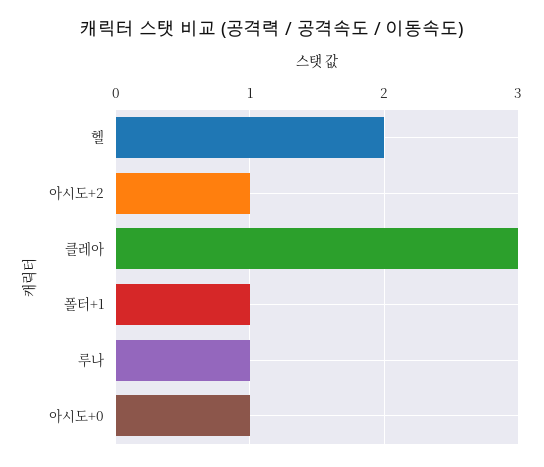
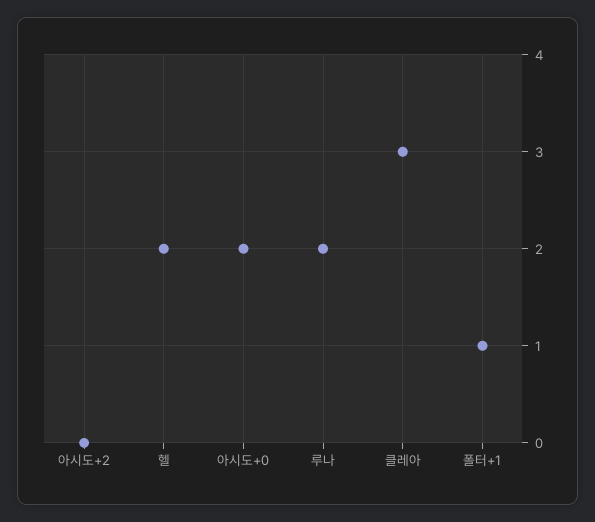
  {
    "헬": 2,
-   "아시도+2": 1,
+   "아시도+2": 0,
    "클레아": 3,
    "폴터+1": 1,
-   "루나": 1,
+   "루나": 2,
-   "아시도+0": 1
+   "아시도+0": 2
  }

